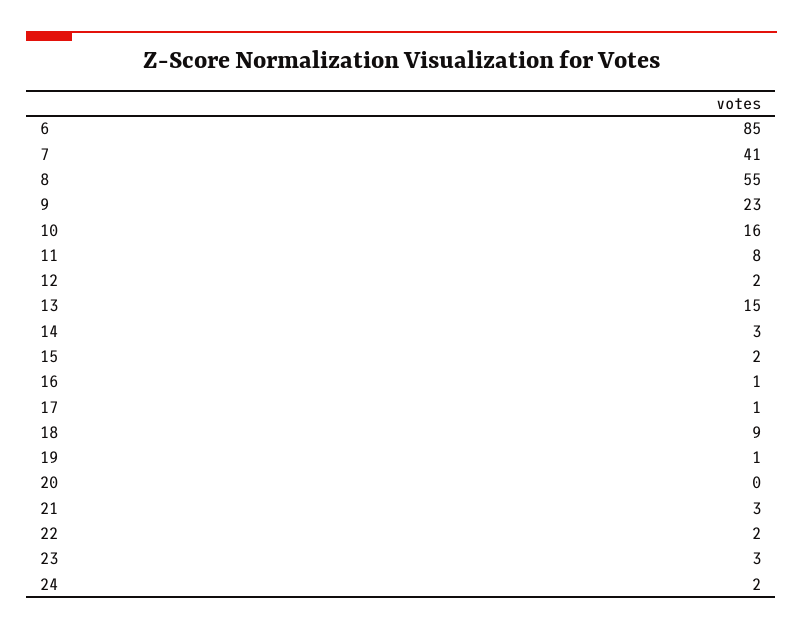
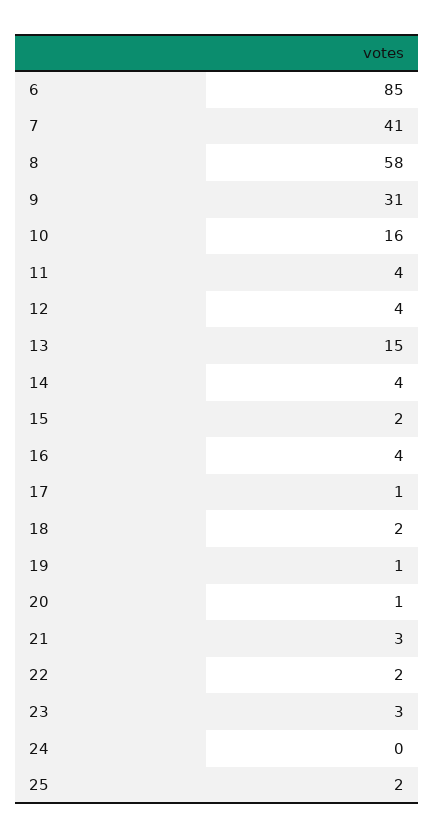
  {
    "6": 85,
    "7": 41,
-   "8": 55,
+   "8": 58,
-   "9": 23,
+   "9": 31,
    "10": 16,
-   "11": 8,
+   "11": 4,
-   "12": 2,
+   "12": 4,
    "13": 15,
-   "14": 3,
+   "14": 4,
    "15": 2,
-   "16": 1,
+   "16": 4,
    "17": 1,
-   "18": 9,
+   "18": 2,
    "19": 1,
-   "20": 0,
+   "20": 1,
    "21": 3,
    "22": 2,
    "23": 3,
-   "24": 2
+   "24": 0,
+   "25": 2
  }

